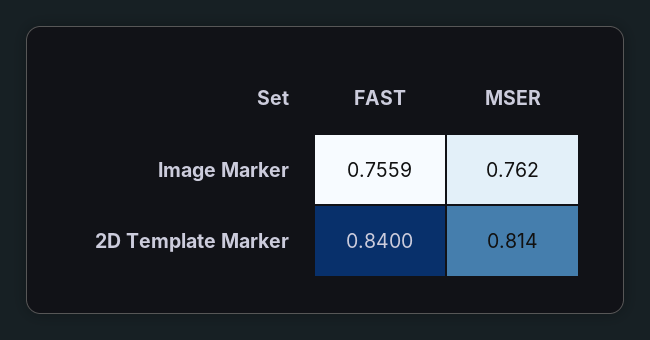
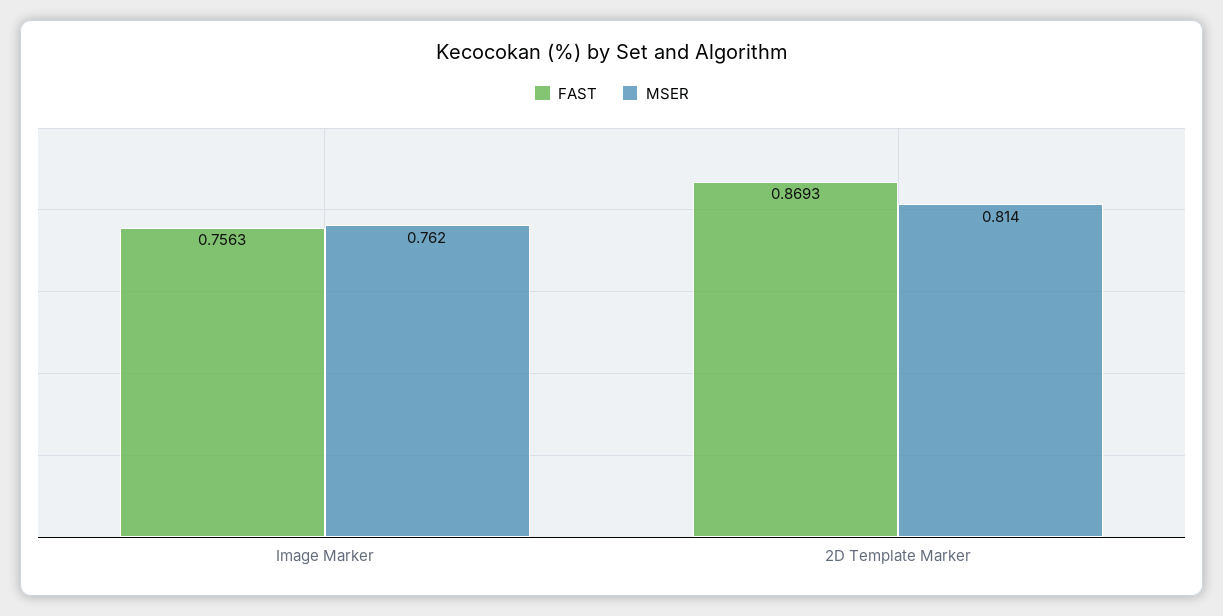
  {
    "FAST": {
-     "Image Marker": 0.7559,
+     "Image Marker": 0.7563,
-     "2D Template Marker": 0.84
+     "2D Template Marker": 0.8693
    },
    "MSER": {
      "Image Marker": 0.762,
      "2D Template Marker": 0.814
    }
  }

